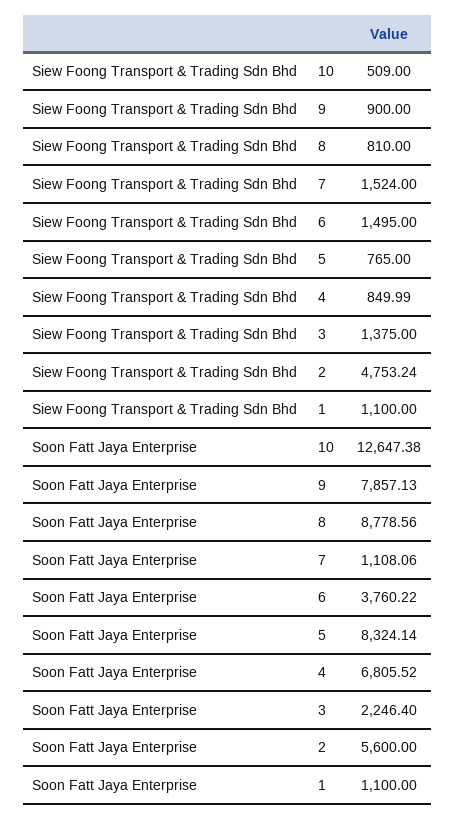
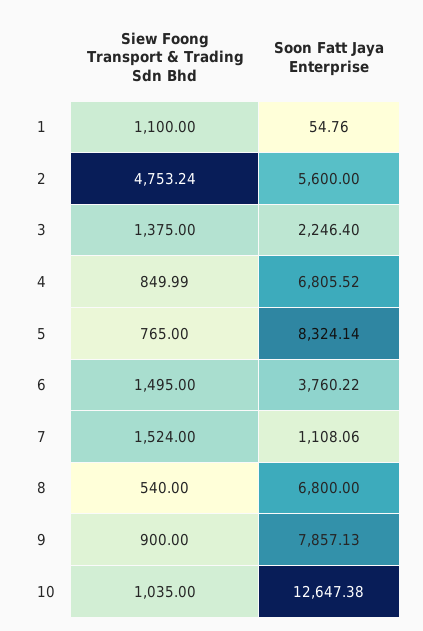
  {
    "Siew Foong Transport & Trading Sdn Bhd": {
-     "10": 509,
+     "10": 1035,
      "9": 900,
-     "8": 810,
+     "8": 540,
      "7": 1524,
      "6": 1495,
      "5": 765,
      "4": 849.99,
      "3": 1375,
      "2": 4753.24,
      "1": 1100
    },
    "Soon Fatt Jaya Enterprise": {
      "10": 12647.38,
      "9": 7857.13,
-     "8": 8778.56,
+     "8": 6800,
      "7": 1108.06,
      "6": 3760.22,
      "5": 8324.14,
      "4": 6805.52,
      "3": 2246.4,
      "2": 5600,
-     "1": 1100
+     "1": 54.76
    }
  }

